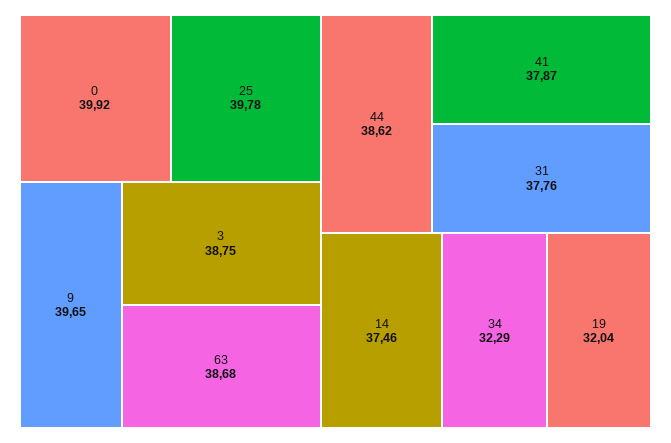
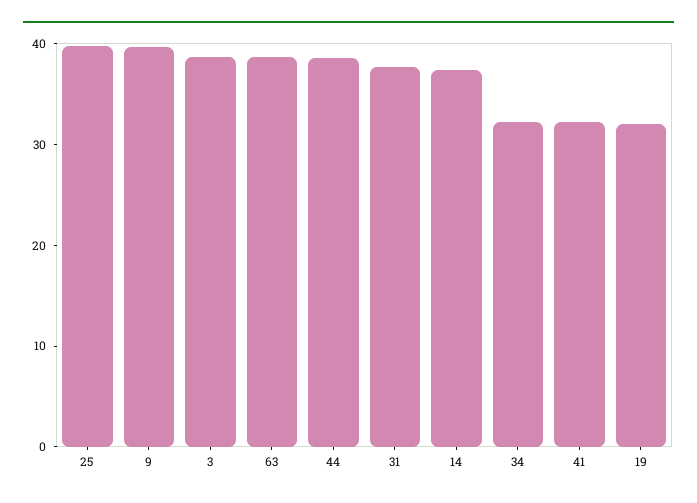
  {
-   "0": 39.92,
    "25": 39.78,
    "9": 39.65,
    "3": 38.75,
    "63": 38.68,
    "44": 38.62,
-   "41": 37.87,
+   "41": 32,
    "31": 37.76,
    "14": 37.46,
    "34": 32.29,
    "19": 32.04
  }

